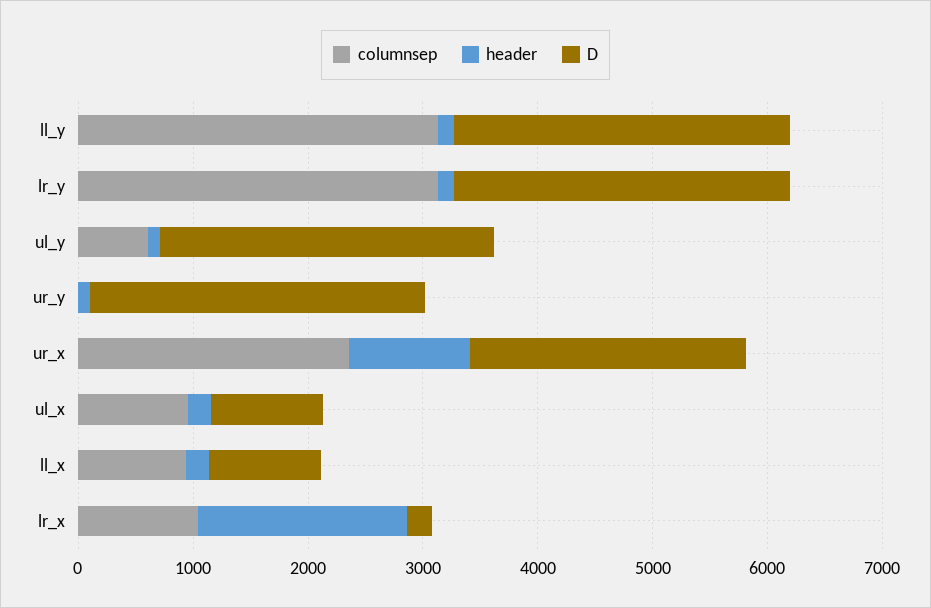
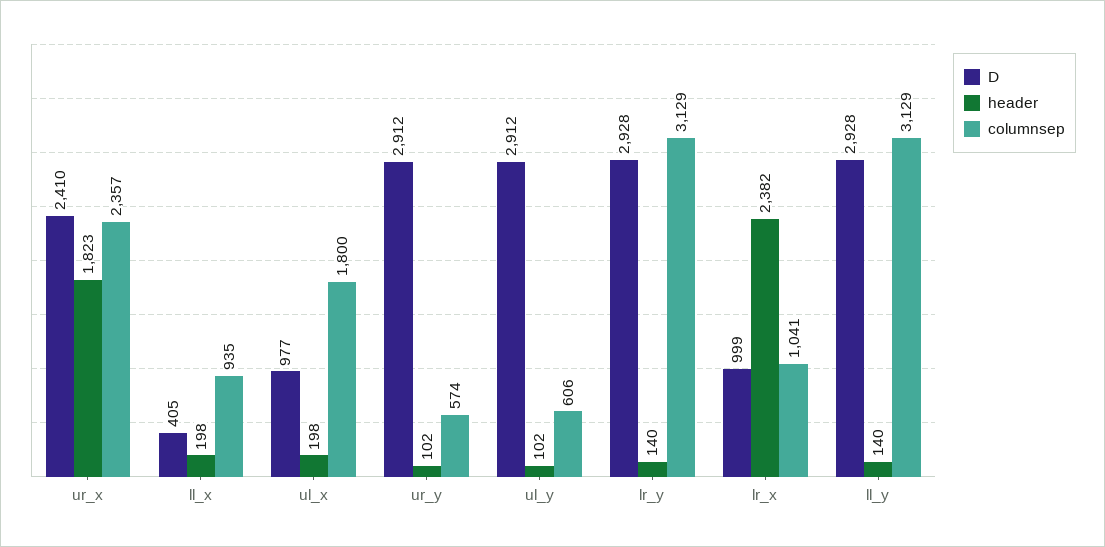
  {
    "columnsep": {
      "ll_y": 3129,
      "lr_y": 3129,
      "ul_y": 606,
-     "ur_y": 0,
+     "ur_y": 574,
      "ur_x": 2357,
-     "ul_x": 1000,
+     "ul_x": 1800,
      "ll_x": 935,
      "lr_x": 1041
    },
    "header": {
      "ll_y": 140,
      "lr_y": 140,
      "ul_y": 102,
      "ur_y": 102,
-     "ur_x": 1000,
+     "ur_x": 1823,
      "ul_x": 198,
      "ll_x": 198,
-     "lr_x": 1800
+     "lr_x": 2382
    },
    "D": {
      "ll_y": 2928,
      "lr_y": 2928,
      "ul_y": 2912,
      "ur_y": 2912,
      "ur_x": 2410,
      "ul_x": 977,
-     "ll_x": 1000,
+     "ll_x": 405,
-     "lr_x": 200
+     "lr_x": 999
    }
  }

